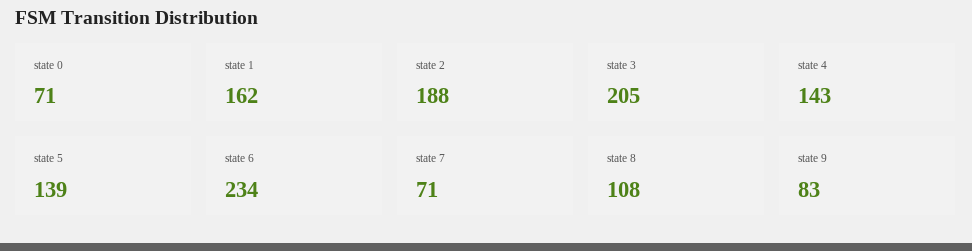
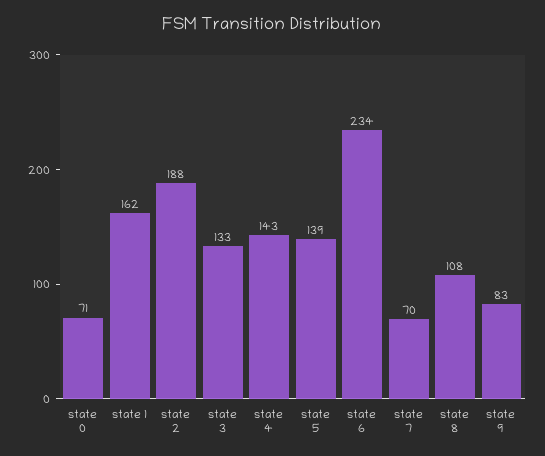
  {
    "state 0": 71,
    "state 1": 162,
    "state 2": 188,
-   "state 3": 205,
+   "state 3": 133,
    "state 4": 143,
    "state 5": 139,
    "state 6": 234,
-   "state 7": 71,
+   "state 7": 70,
    "state 8": 108,
    "state 9": 83
  }

